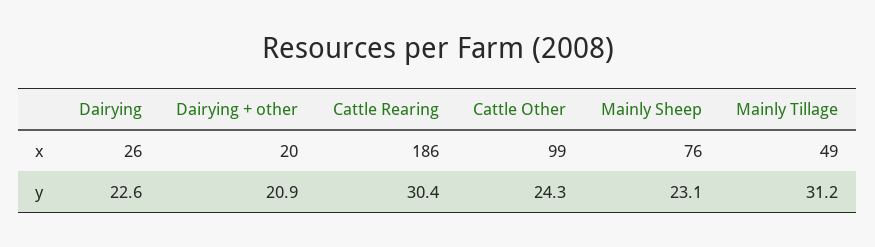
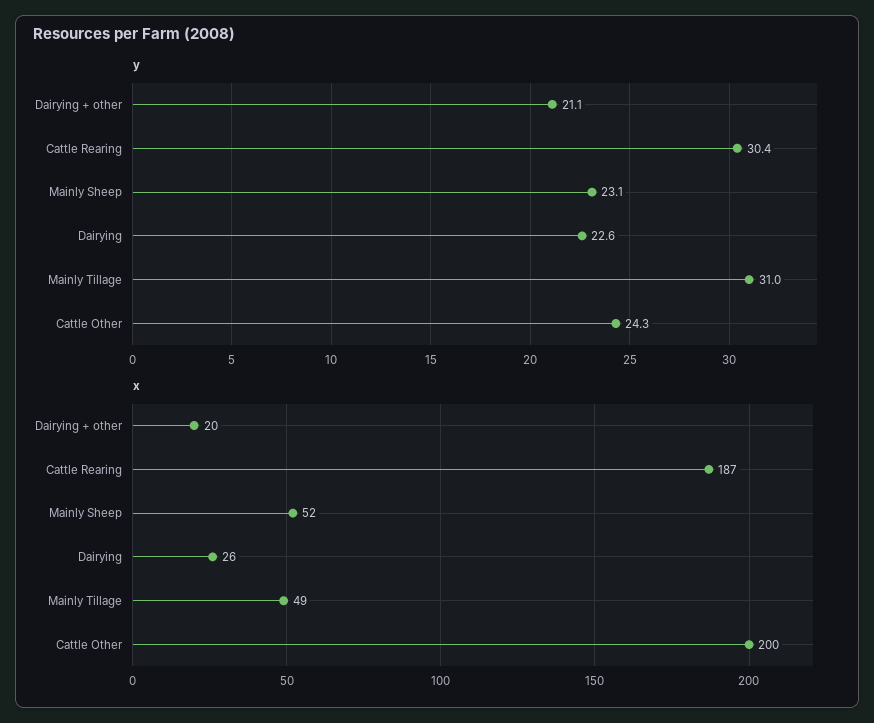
  {
    "x": {
      "Dairying": 26,
      "Dairying + other": 20,
-     "Cattle Rearing": 186,
+     "Cattle Rearing": 187,
-     "Cattle Other": 99,
+     "Cattle Other": 200,
-     "Mainly Sheep": 76,
+     "Mainly Sheep": 52,
      "Mainly Tillage": 49
    },
    "y": {
      "Dairying": 22.6,
-     "Dairying + other": 20.9,
+     "Dairying + other": 21.1,
      "Cattle Rearing": 30.4,
      "Cattle Other": 24.3,
      "Mainly Sheep": 23.1,
-     "Mainly Tillage": 31.2
+     "Mainly Tillage": 31
    }
  }

